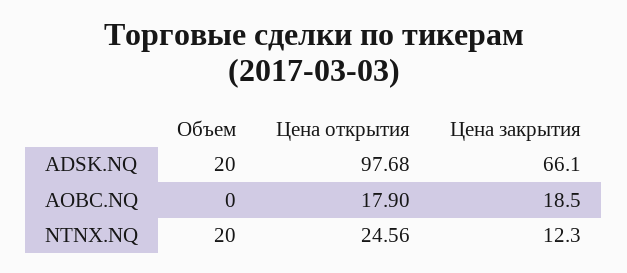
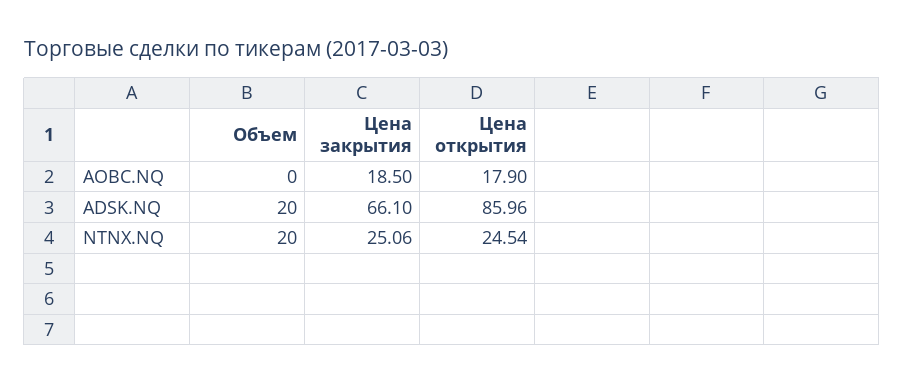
  {
    "Объем": {
      "ADSK.NQ": 20,
      "AOBC.NQ": 0,
      "NTNX.NQ": 20
    },
    "Цена открытия": {
-     "ADSK.NQ": 97.68,
+     "ADSK.NQ": 85.96,
      "AOBC.NQ": 17.9,
-     "NTNX.NQ": 24.56
+     "NTNX.NQ": 24.54
    },
    "Цена закрытия": {
      "ADSK.NQ": 66.1,
      "AOBC.NQ": 18.5,
-     "NTNX.NQ": 12.3
+     "NTNX.NQ": 25.06
    }
  }

